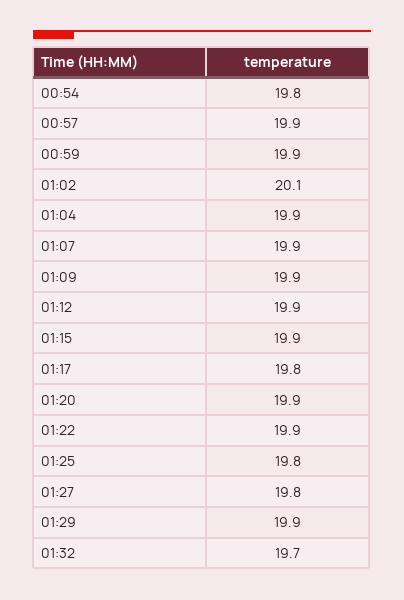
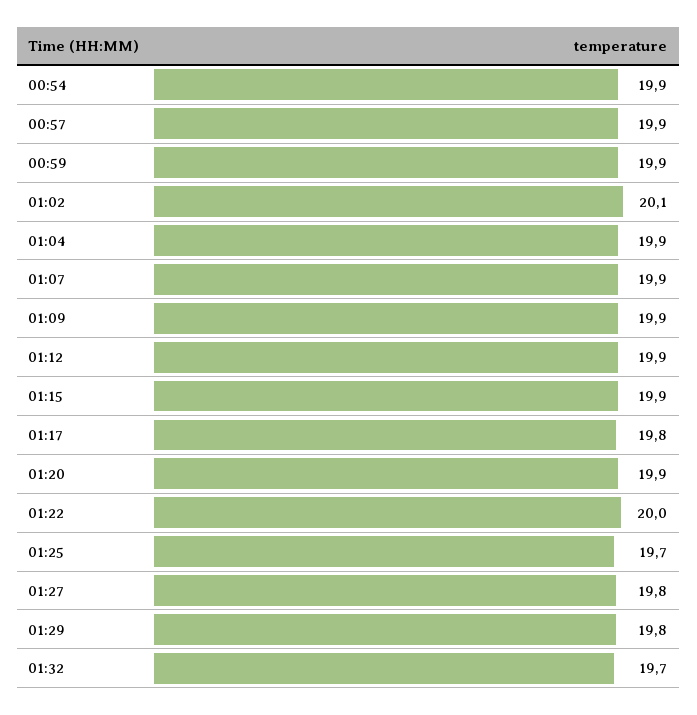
  {
-   "00:54": 19.8,
+   "00:54": 19.9,
    "00:57": 19.9,
    "00:59": 19.9,
    "01:02": 20.1,
    "01:04": 19.9,
    "01:07": 19.9,
    "01:09": 19.9,
    "01:12": 19.9,
    "01:15": 19.9,
    "01:17": 19.8,
    "01:20": 19.9,
-   "01:22": 19.9,
+   "01:22": 20,
-   "01:25": 19.8,
+   "01:25": 19.7,
    "01:27": 19.8,
-   "01:29": 19.9,
+   "01:29": 19.8,
    "01:32": 19.7
  }

